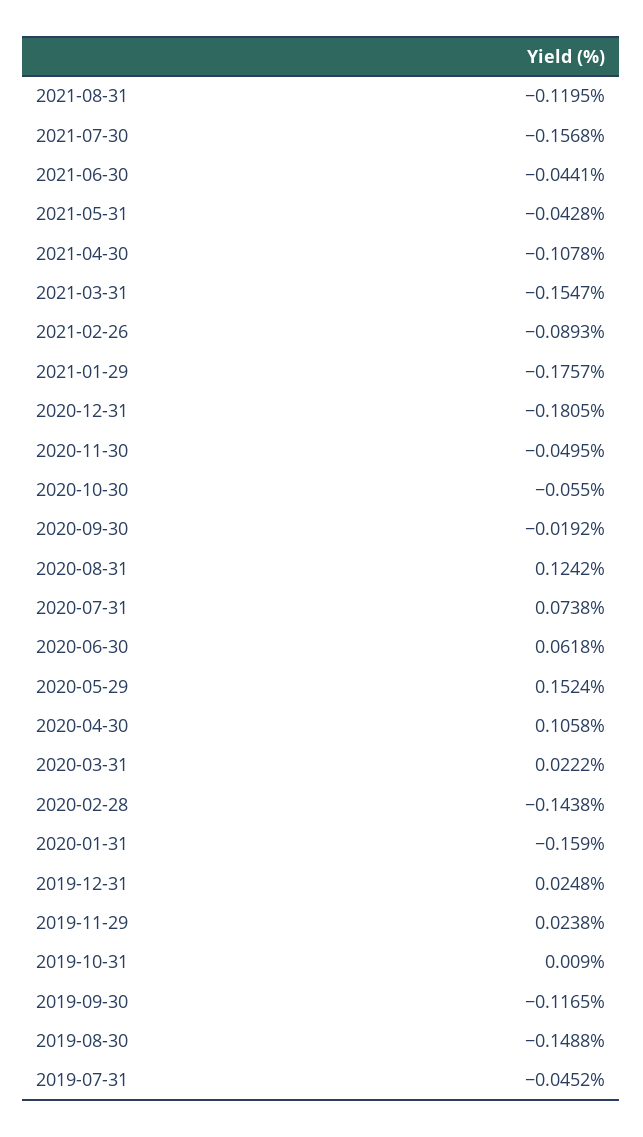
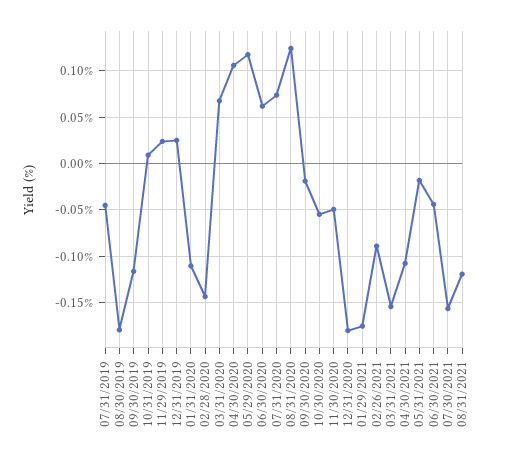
  {
    "2021-08-31": -0.1195,
    "2021-07-30": -0.1568,
    "2021-06-30": -0.0441,
-   "2021-05-31": -0.0428,
+   "2021-05-31": -0.02,
    "2021-04-30": -0.1078,
    "2021-03-31": -0.1547,
    "2021-02-26": -0.0893,
    "2021-01-29": -0.1757,
    "2020-12-31": -0.1805,
    "2020-11-30": -0.0495,
    "2020-10-30": -0.055,
    "2020-09-30": -0.0192,
    "2020-08-31": 0.1242,
    "2020-07-31": 0.0738,
    "2020-06-30": 0.0618,
-   "2020-05-29": 0.1524,
+   "2020-05-29": 0.12,
    "2020-04-30": 0.1058,
-   "2020-03-31": 0.0222,
+   "2020-03-31": 0.07,
    "2020-02-28": -0.1438,
-   "2020-01-31": -0.159,
+   "2020-01-31": -0.11,
    "2019-12-31": 0.0248,
    "2019-11-29": 0.0238,
    "2019-10-31": 0.009,
    "2019-09-30": -0.1165,
-   "2019-08-30": -0.1488,
+   "2019-08-30": -0.18,
    "2019-07-31": -0.0452
  }

